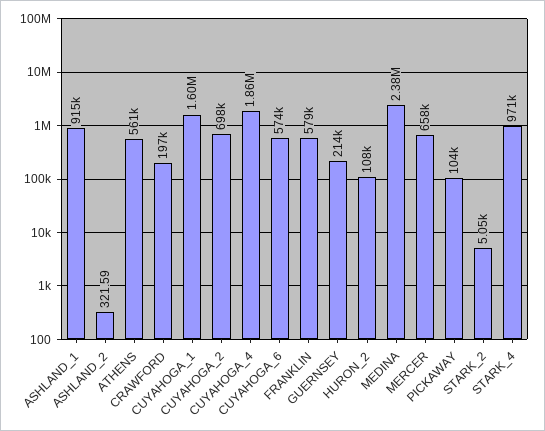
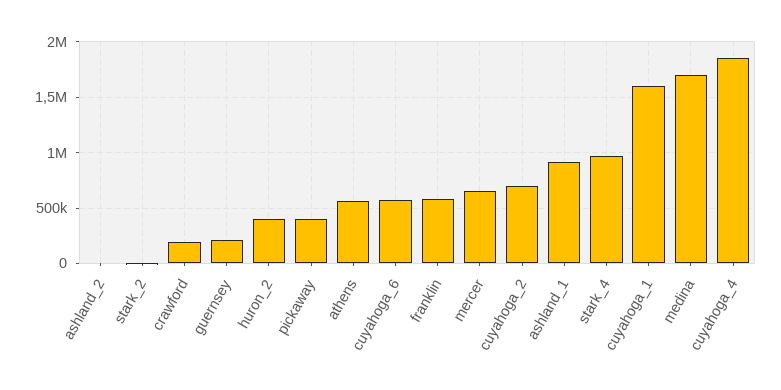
  {
    "ASHLAND_1": 915000,
    "ASHLAND_2": 321.59,
    "ATHENS": 561000,
    "CRAWFORD": 197000,
    "CUYAHOGA_1": 1600000,
    "CUYAHOGA_2": 698000,
    "CUYAHOGA_4": 1860000,
    "CUYAHOGA_6": 574000,
    "FRANKLIN": 579000,
    "GUERNSEY": 214000,
-   "HURON_2": 108000,
+   "HURON_2": 400000,
-   "MEDINA": 2380000,
+   "MEDINA": 1700000,
    "MERCER": 658000,
-   "PICKAWAY": 104000,
+   "PICKAWAY": 400000,
    "STARK_2": 5050,
    "STARK_4": 971000
  }

